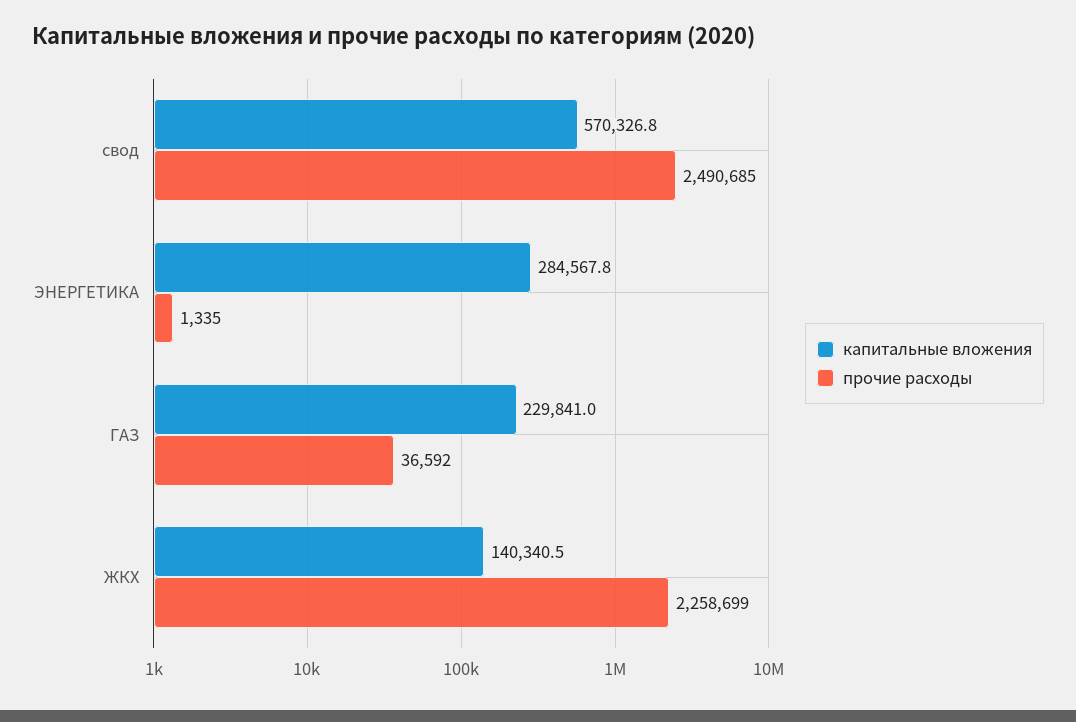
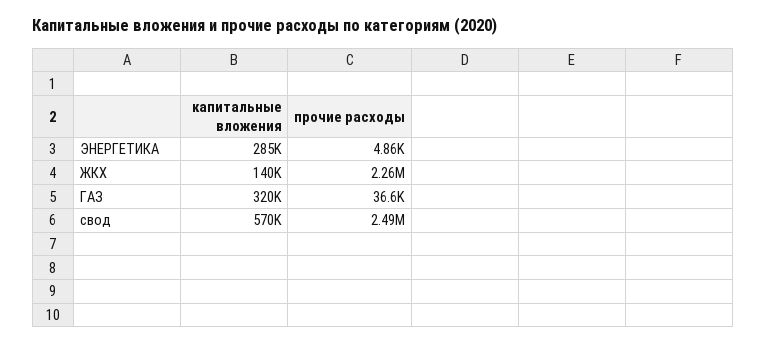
  {
    "капитальные вложения": {
      "свод": 570326.8,
      "ЭНЕРГЕТИКА": 284567.8,
-     "ГАЗ": 229841,
+     "ГАЗ": 320000,
      "ЖКХ": 140340.5
    },
    "прочие расходы": {
      "свод": 2490685,
-     "ЭНЕРГЕТИКА": 1335,
+     "ЭНЕРГЕТИКА": 4860,
      "ГАЗ": 36592,
      "ЖКХ": 2258699
    }
  }

